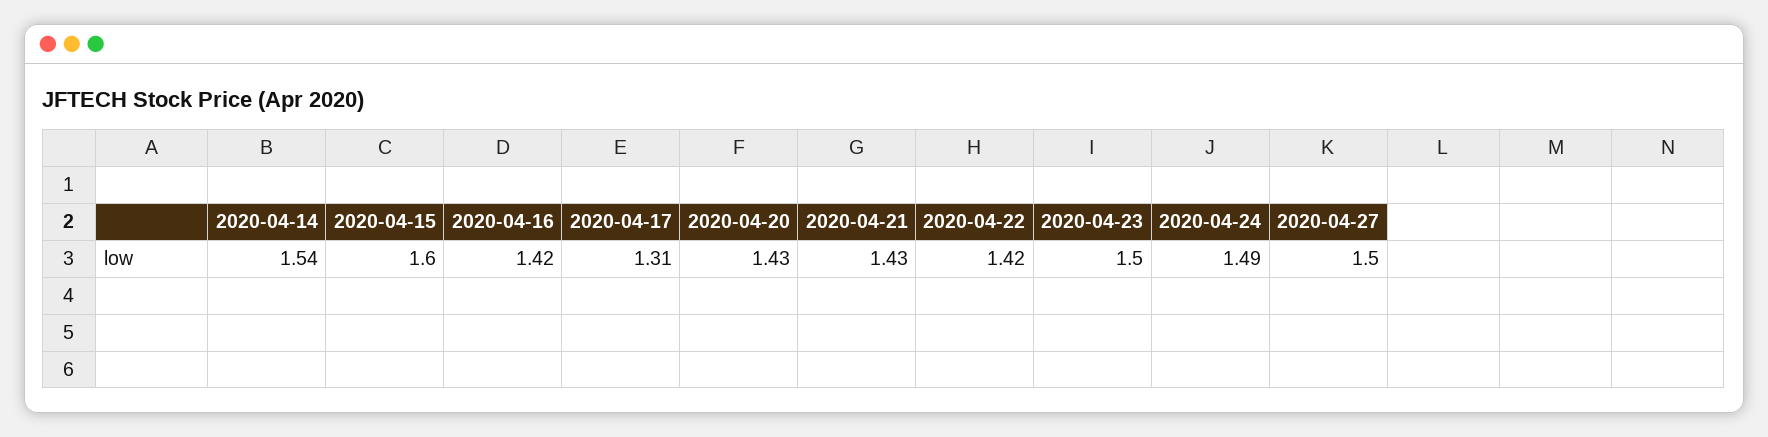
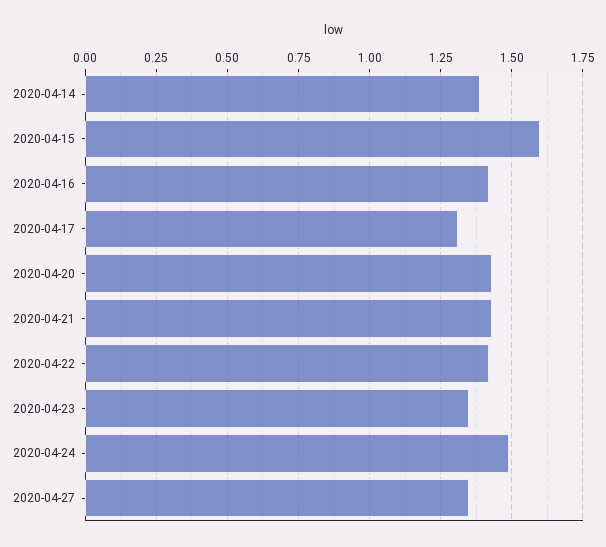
  {
-   "2020-04-14": 1.54,
+   "2020-04-14": 1.4,
    "2020-04-15": 1.6,
    "2020-04-16": 1.42,
    "2020-04-17": 1.31,
    "2020-04-20": 1.43,
    "2020-04-21": 1.43,
    "2020-04-22": 1.42,
-   "2020-04-23": 1.5,
+   "2020-04-23": 1.35,
    "2020-04-24": 1.49,
-   "2020-04-27": 1.5
+   "2020-04-27": 1.35
  }

